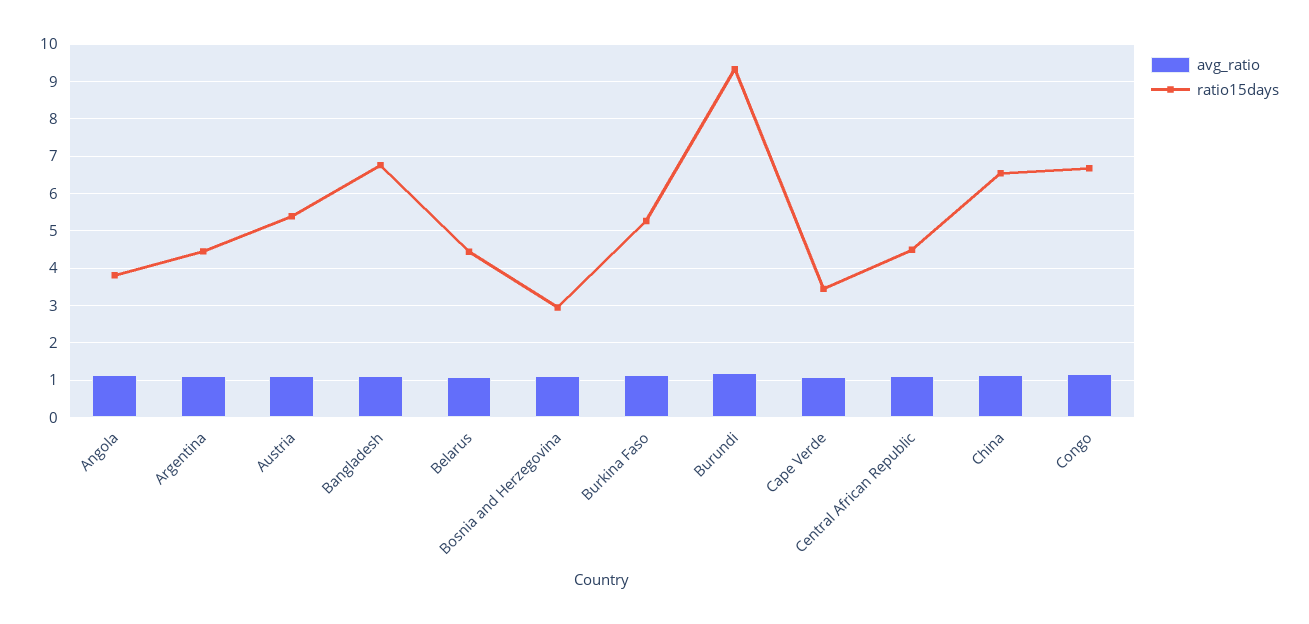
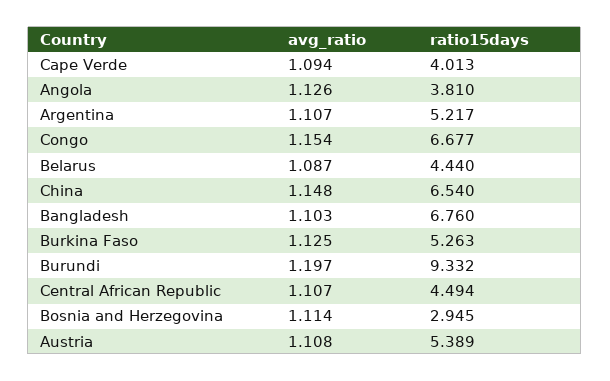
  {
    "avg_ratio": {
      "Angola": 1.126,
      "Argentina": 1.107,
      "Austria": 1.108,
      "Bangladesh": 1.103,
      "Belarus": 1.087,
      "Bosnia and Herzegovina": 1.114,
      "Burkina Faso": 1.125,
      "Burundi": 1.197,
      "Cape Verde": 1.094,
      "Central African Republic": 1.107,
      "China": 1.148,
      "Congo": 1.154
    },
    "ratio15days": {
      "Angola": 3.81,
-     "Argentina": 4.4,
+     "Argentina": 5.217,
      "Austria": 5.389,
      "Bangladesh": 6.76,
      "Belarus": 4.44,
      "Bosnia and Herzegovina": 2.945,
      "Burkina Faso": 5.263,
      "Burundi": 9.332,
-     "Cape Verde": 3.4,
+     "Cape Verde": 4.013,
      "Central African Republic": 4.494,
      "China": 6.54,
      "Congo": 6.677
    }
  }

